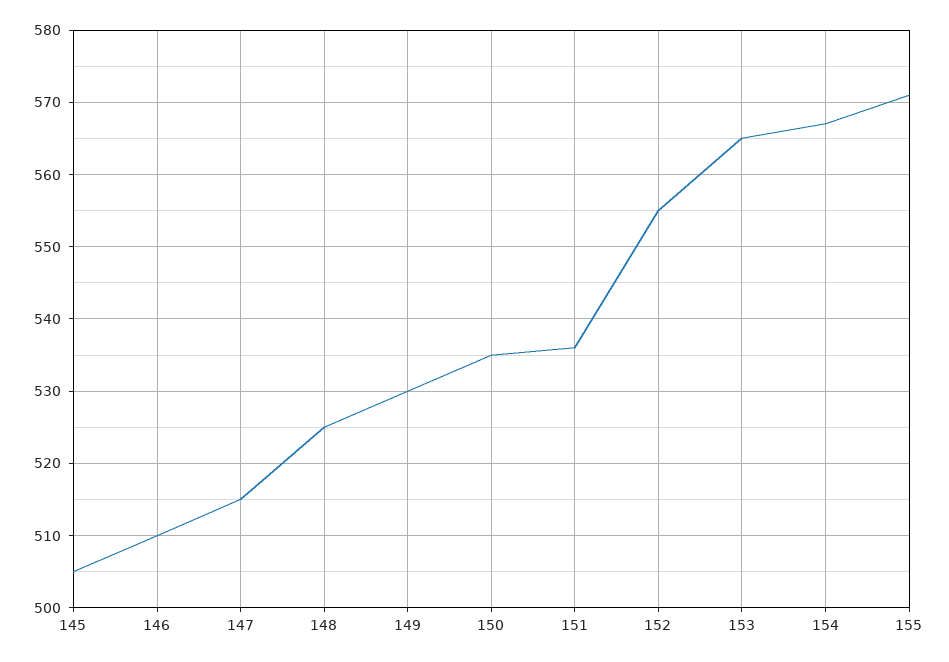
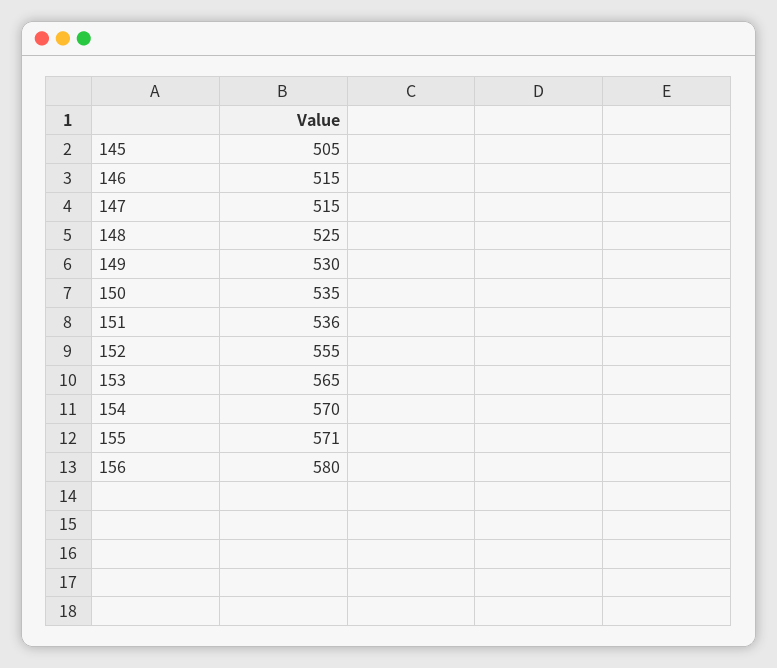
  {
    "145": 505,
-   "146": 510,
+   "146": 515,
    "147": 515,
    "148": 525,
    "149": 530,
    "150": 535,
    "151": 536,
    "152": 555,
    "153": 565,
-   "154": 567,
+   "154": 570,
-   "155": 571
+   "155": 571,
+   "156": 580
  }

